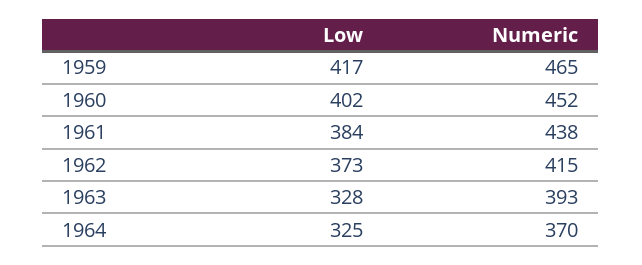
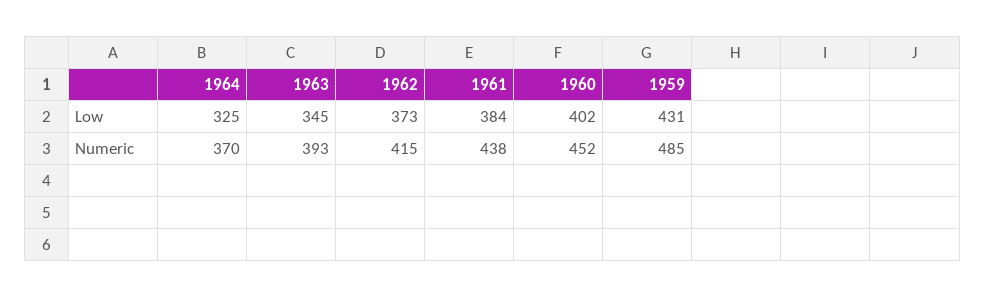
  {
    "Low": {
-     "1959": 417,
+     "1959": 431,
      "1960": 402,
      "1961": 384,
      "1962": 373,
-     "1963": 328,
+     "1963": 345,
      "1964": 325
    },
    "Numeric": {
-     "1959": 465,
+     "1959": 485,
      "1960": 452,
      "1961": 438,
      "1962": 415,
      "1963": 393,
      "1964": 370
    }
  }

